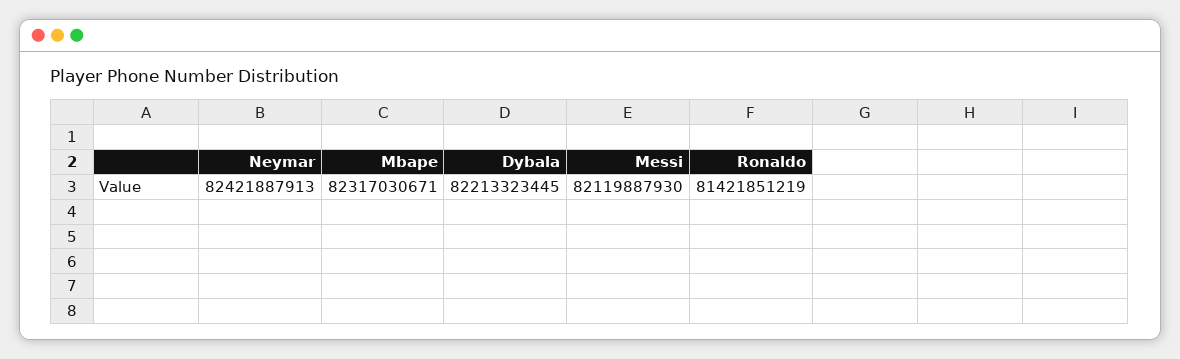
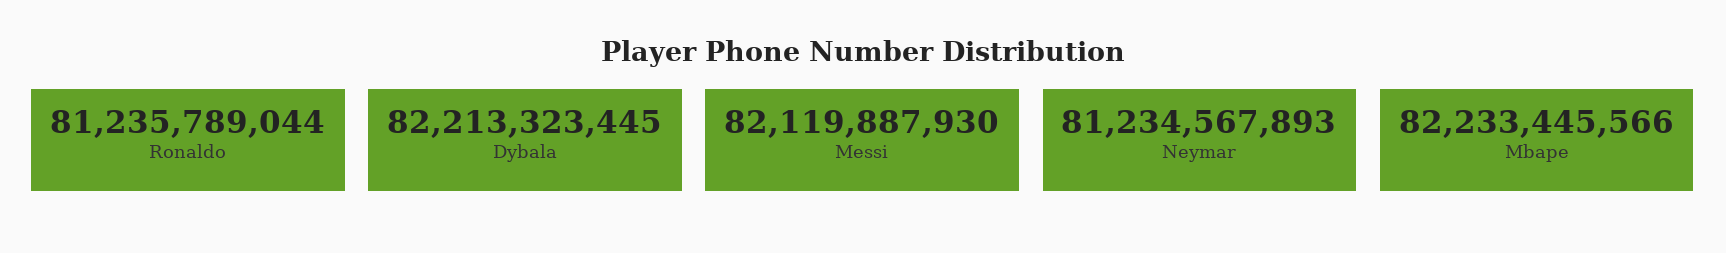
  {
-   "Neymar": 82421887913,
+   "Neymar": 81234567893,
-   "Mbape": 82317030671,
+   "Mbape": 82233445566,
    "Dybala": 82213323445,
    "Messi": 82119887930,
-   "Ronaldo": 81421851219
+   "Ronaldo": 81235789044
  }

